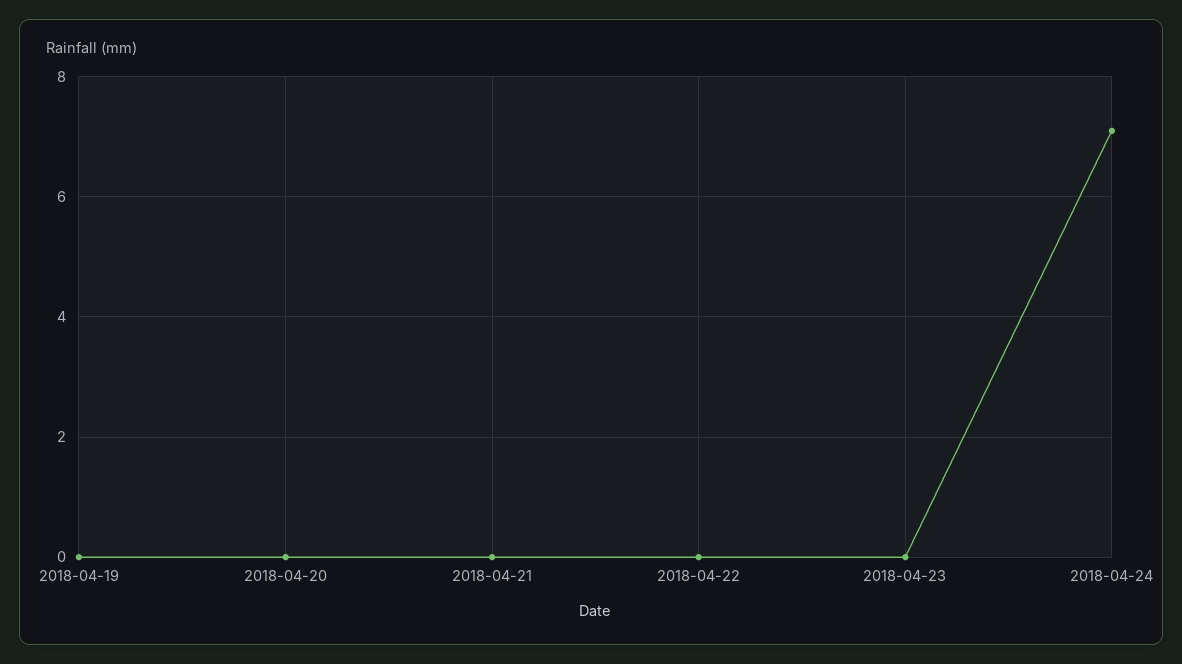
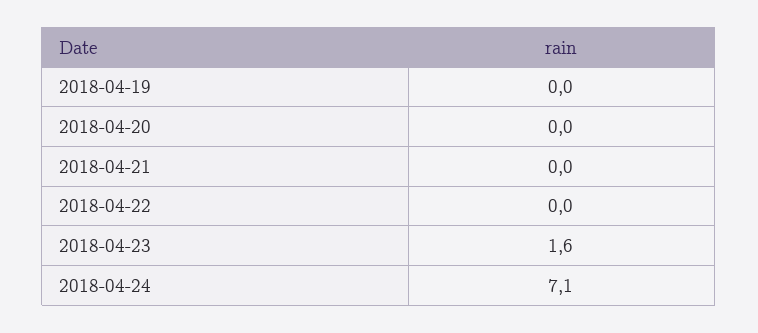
  {
    "2018-04-19": 0,
    "2018-04-20": 0,
    "2018-04-21": 0,
    "2018-04-22": 0,
-   "2018-04-23": 0,
+   "2018-04-23": 1.6,
    "2018-04-24": 7.1
  }

